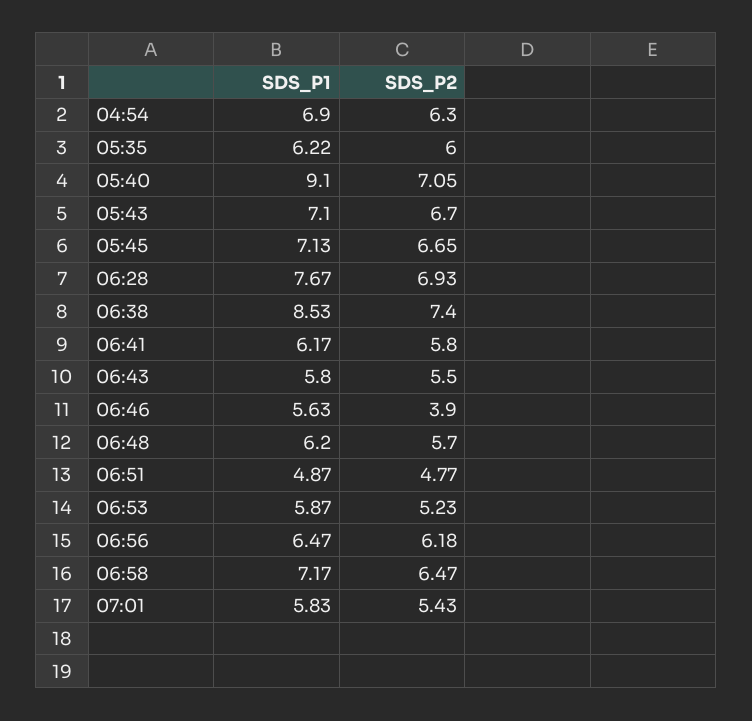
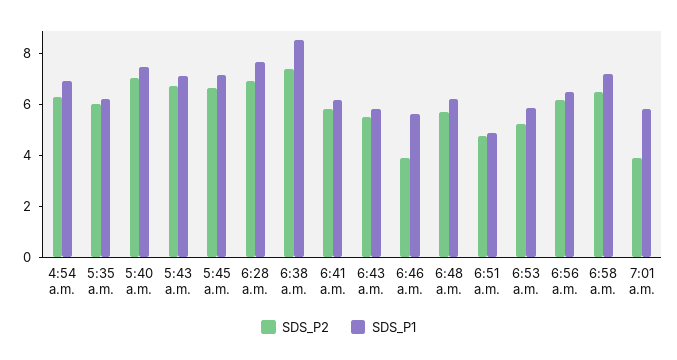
  {
    "SDS_P1": {
      "04:54": 6.9,
      "05:35": 6.22,
-     "05:40": 9.1,
+     "05:40": 7.5,
      "05:43": 7.1,
      "05:45": 7.13,
      "06:28": 7.67,
      "06:38": 8.53,
      "06:41": 6.17,
      "06:43": 5.8,
      "06:46": 5.63,
      "06:48": 6.2,
      "06:51": 4.87,
      "06:53": 5.87,
      "06:56": 6.47,
      "06:58": 7.17,
      "07:01": 5.83
    },
    "SDS_P2": {
      "04:54": 6.3,
      "05:35": 6,
      "05:40": 7.05,
      "05:43": 6.7,
      "05:45": 6.65,
      "06:28": 6.93,
      "06:38": 7.4,
      "06:41": 5.8,
      "06:43": 5.5,
      "06:46": 3.9,
      "06:48": 5.7,
      "06:51": 4.77,
      "06:53": 5.23,
      "06:56": 6.18,
      "06:58": 6.47,
-     "07:01": 5.43
+     "07:01": 4
    }
  }

